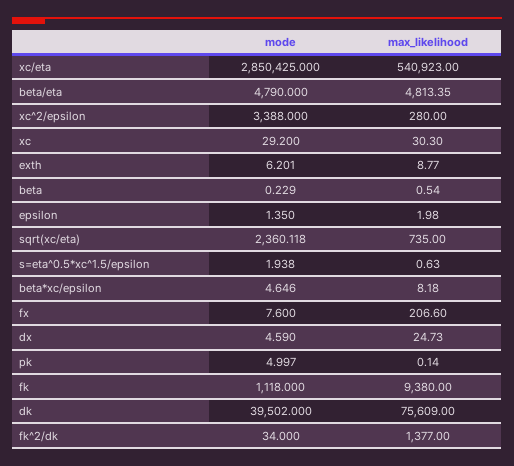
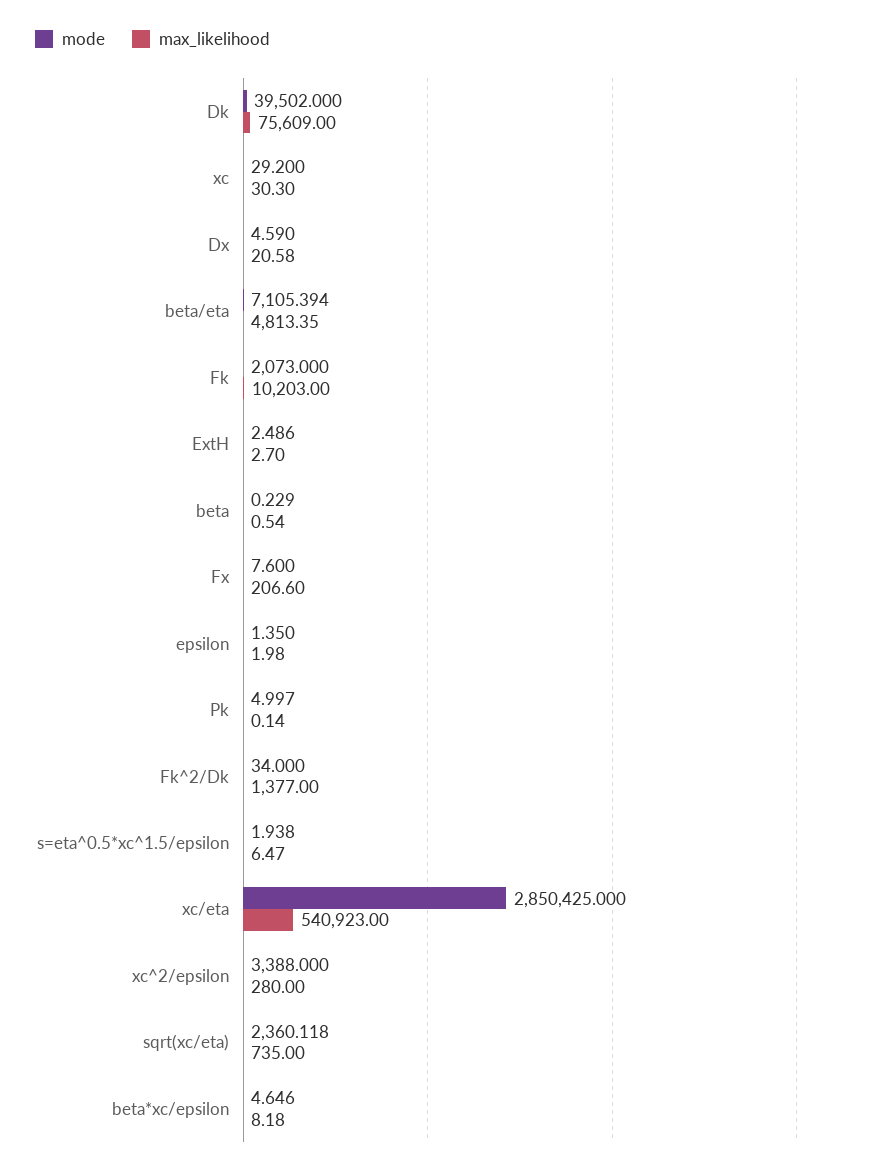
  {
    "mode": {
      "xc/eta": 2850425,
-     "beta/eta": 4790,
+     "beta/eta": 7105.394,
      "xc^2/epsilon": 3388,
      "xc": 29.2,
-     "exth": 6.201,
+     "exth": 2.486,
      "beta": 0.229,
      "epsilon": 1.35,
      "sqrt(xc/eta)": 2360.118,
      "s=eta^0.5*xc^1.5/epsilon": 1.938,
      "beta*xc/epsilon": 4.646,
      "fx": 7.6,
      "dx": 4.59,
      "pk": 4.997,
-     "fk": 1118,
+     "fk": 2073,
      "dk": 39502,
      "fk^2/dk": 34
    },
    "max_likelihood": {
      "xc/eta": 540923,
      "beta/eta": 4813.35,
      "xc^2/epsilon": 280,
      "xc": 30.3,
-     "exth": 8.77,
+     "exth": 2.7,
      "beta": 0.54,
      "epsilon": 1.98,
      "sqrt(xc/eta)": 735,
-     "s=eta^0.5*xc^1.5/epsilon": 0.63,
+     "s=eta^0.5*xc^1.5/epsilon": 6.47,
      "beta*xc/epsilon": 8.18,
      "fx": 206.6,
-     "dx": 24.73,
+     "dx": 20.58,
      "pk": 0.14,
-     "fk": 9380,
+     "fk": 10203,
      "dk": 75609,
      "fk^2/dk": 1377
    }
  }

